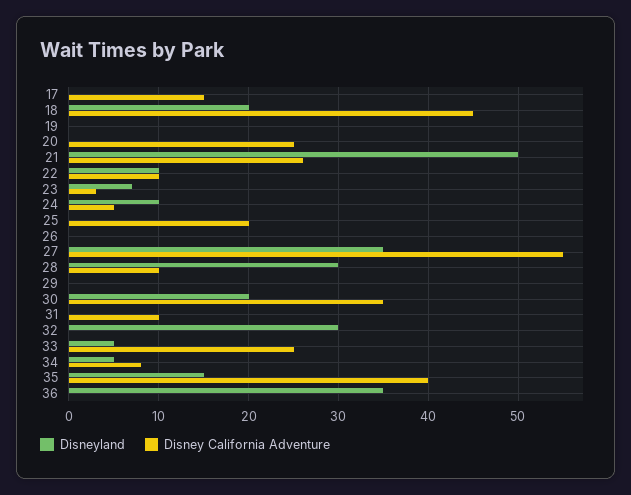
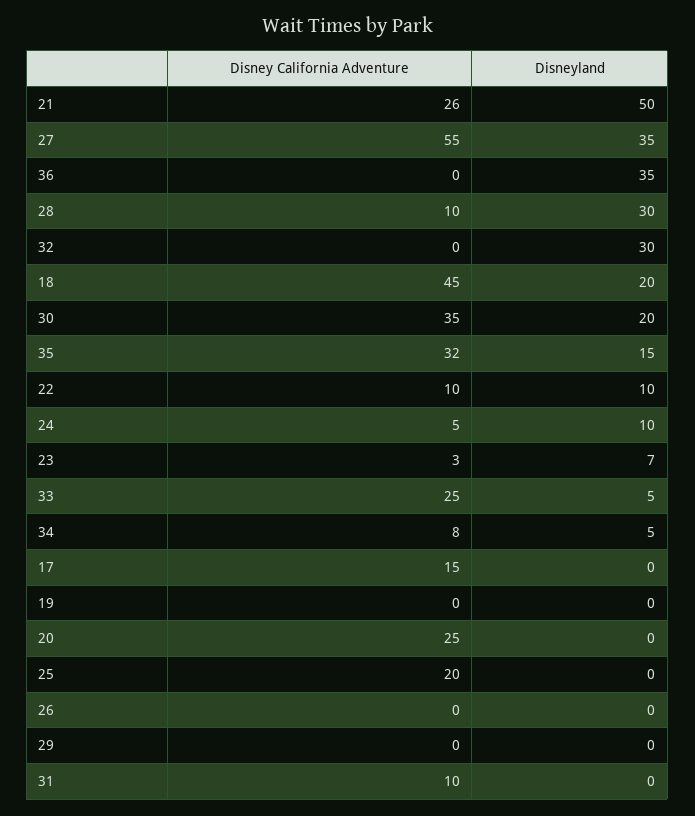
  {
    "Disneyland": {
      "17": 0,
      "18": 20,
      "19": 0,
      "20": 0,
      "21": 50,
      "22": 10,
      "23": 7,
      "24": 10,
      "25": 0,
      "26": 0,
      "27": 35,
      "28": 30,
      "29": 0,
      "30": 20,
      "31": 0,
      "32": 30,
      "33": 5,
      "34": 5,
      "35": 15,
      "36": 35
    },
    "Disney California Adventure": {
      "17": 15,
      "18": 45,
      "19": 0,
      "20": 25,
      "21": 26,
      "22": 10,
      "23": 3,
      "24": 5,
      "25": 20,
      "26": 0,
      "27": 55,
      "28": 10,
      "29": 0,
      "30": 35,
      "31": 10,
      "32": 0,
      "33": 25,
      "34": 8,
-     "35": 40,
+     "35": 32,
      "36": 0
    }
  }

